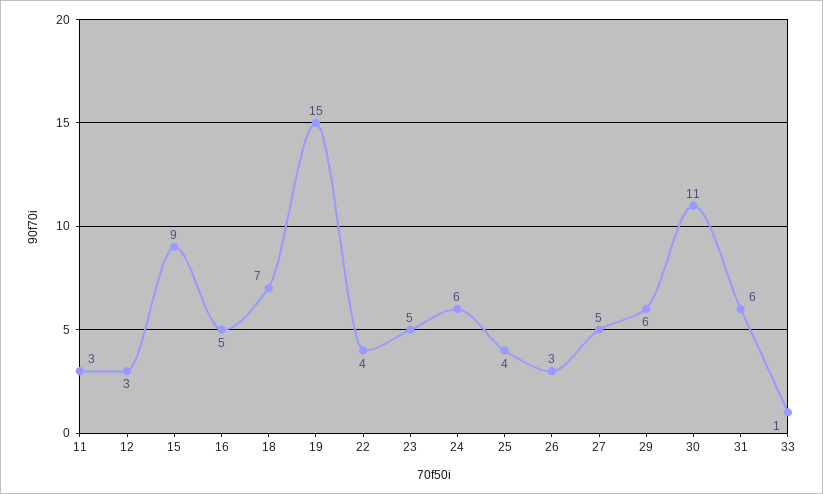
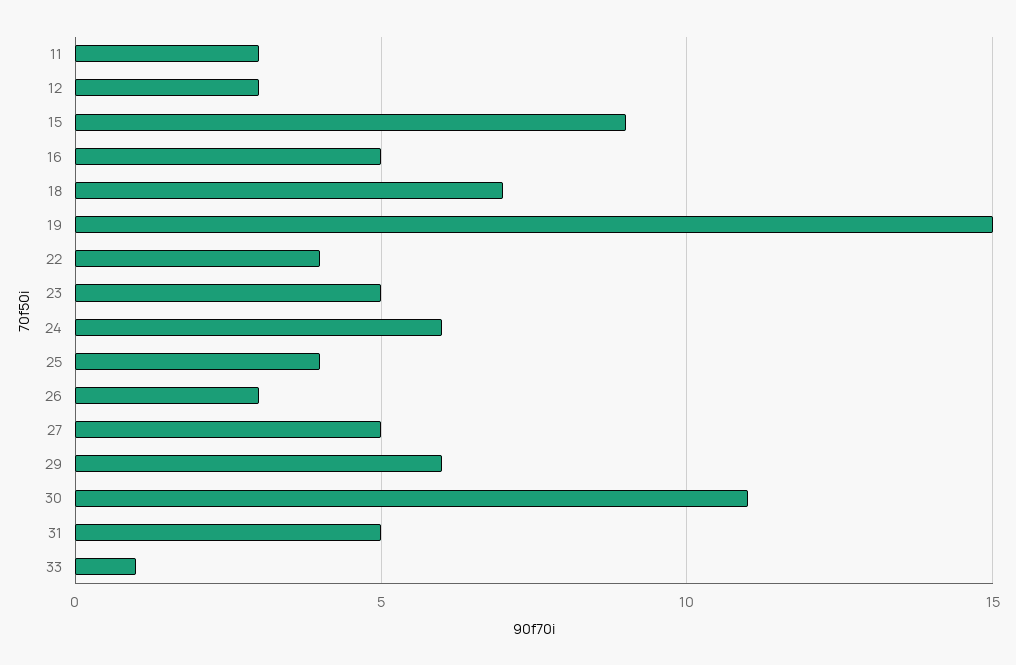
  {
    "11": 3,
    "12": 3,
    "15": 9,
    "16": 5,
    "18": 7,
    "19": 15,
    "22": 4,
    "23": 5,
    "24": 6,
    "25": 4,
    "26": 3,
    "27": 5,
    "29": 6,
    "30": 11,
-   "31": 6,
+   "31": 5,
    "33": 1
  }

